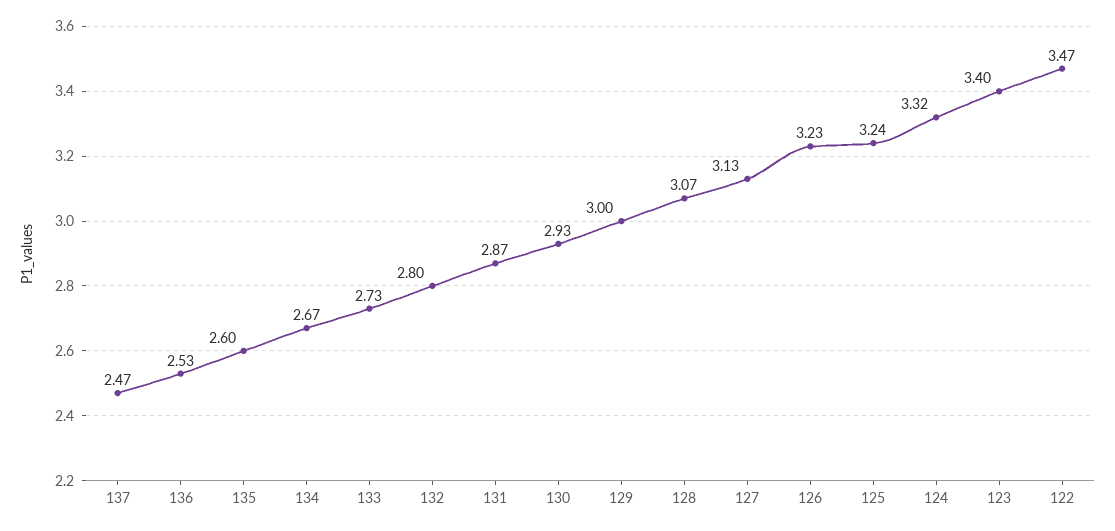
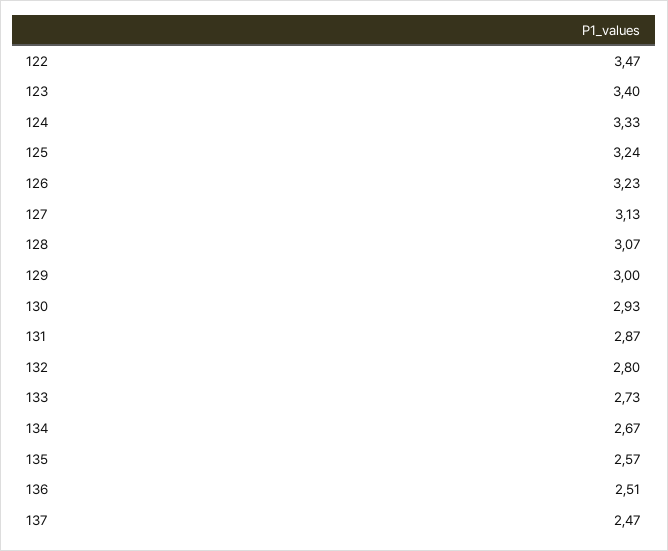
  {
    "137": 2.47,
-   "136": 2.53,
+   "136": 2.51,
-   "135": 2.6,
+   "135": 2.57,
    "134": 2.67,
    "133": 2.73,
    "132": 2.8,
    "131": 2.87,
    "130": 2.93,
    "129": 3,
    "128": 3.07,
    "127": 3.13,
    "126": 3.23,
    "125": 3.24,
-   "124": 3.32,
+   "124": 3.33,
    "123": 3.4,
    "122": 3.47
  }

